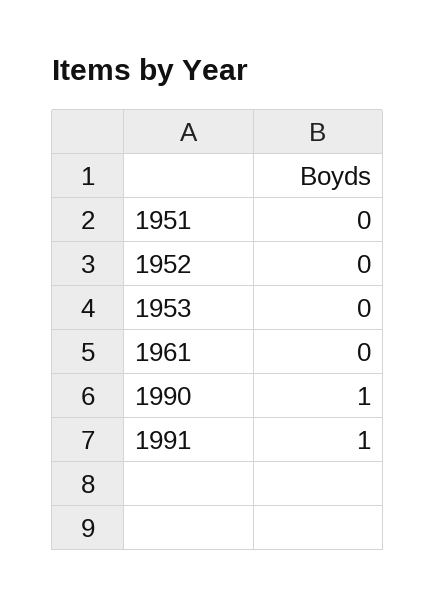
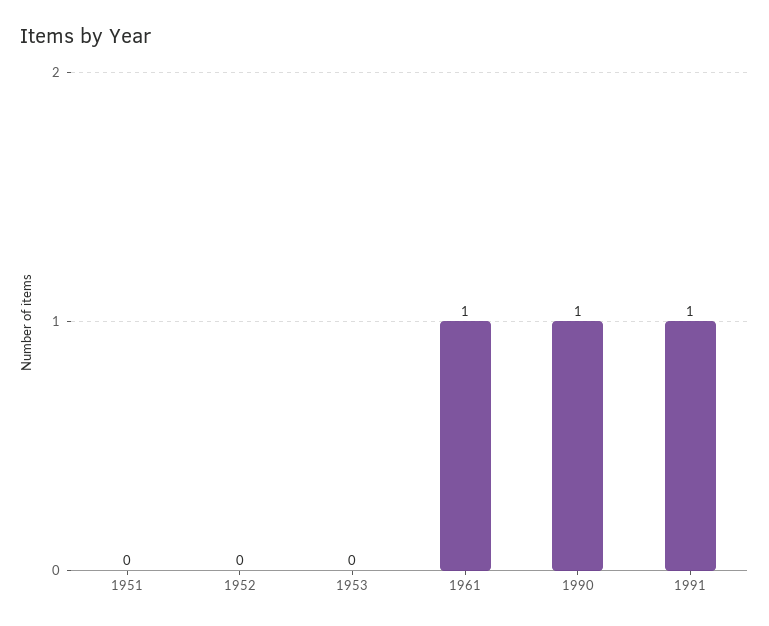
  {
    "1951": 0,
    "1952": 0,
    "1953": 0,
-   "1961": 0,
+   "1961": 1,
    "1990": 1,
    "1991": 1
  }

